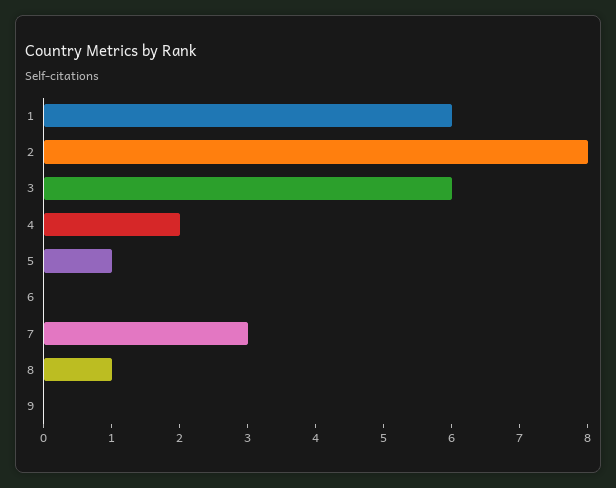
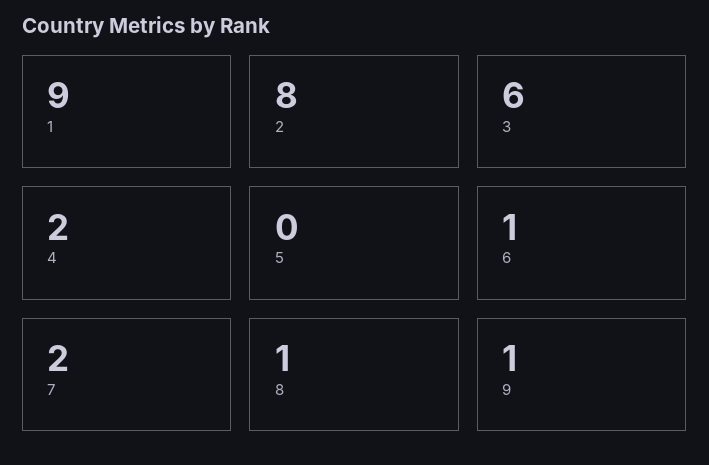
  {
-   "1": 6,
+   "1": 9,
    "2": 8,
    "3": 6,
    "4": 2,
-   "5": 1,
+   "5": 0,
-   "6": 0,
+   "6": 1,
-   "7": 3,
+   "7": 2,
    "8": 1,
-   "9": 0
+   "9": 1
  }

